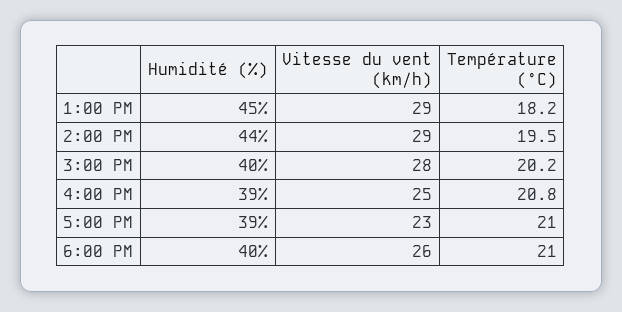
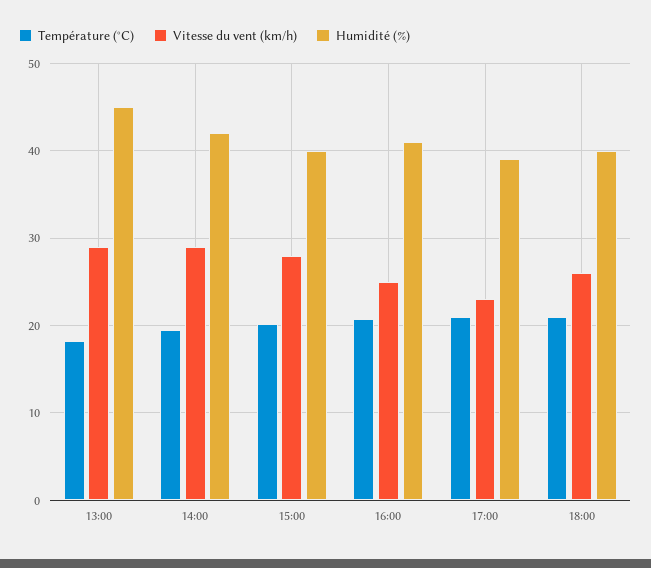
  {
    "Humidité (%)": {
      "1:00 PM": 45,
-     "2:00 PM": 44,
+     "2:00 PM": 42,
      "3:00 PM": 40,
-     "4:00 PM": 39,
+     "4:00 PM": 41,
      "5:00 PM": 39,
      "6:00 PM": 40
    },
    "Vitesse du vent (km/h)": {
      "1:00 PM": 29,
      "2:00 PM": 29,
      "3:00 PM": 28,
      "4:00 PM": 25,
      "5:00 PM": 23,
      "6:00 PM": 26
    },
    "Température (°C)": {
      "1:00 PM": 18.2,
      "2:00 PM": 19.5,
      "3:00 PM": 20.2,
      "4:00 PM": 20.8,
      "5:00 PM": 21,
      "6:00 PM": 21
    }
  }

